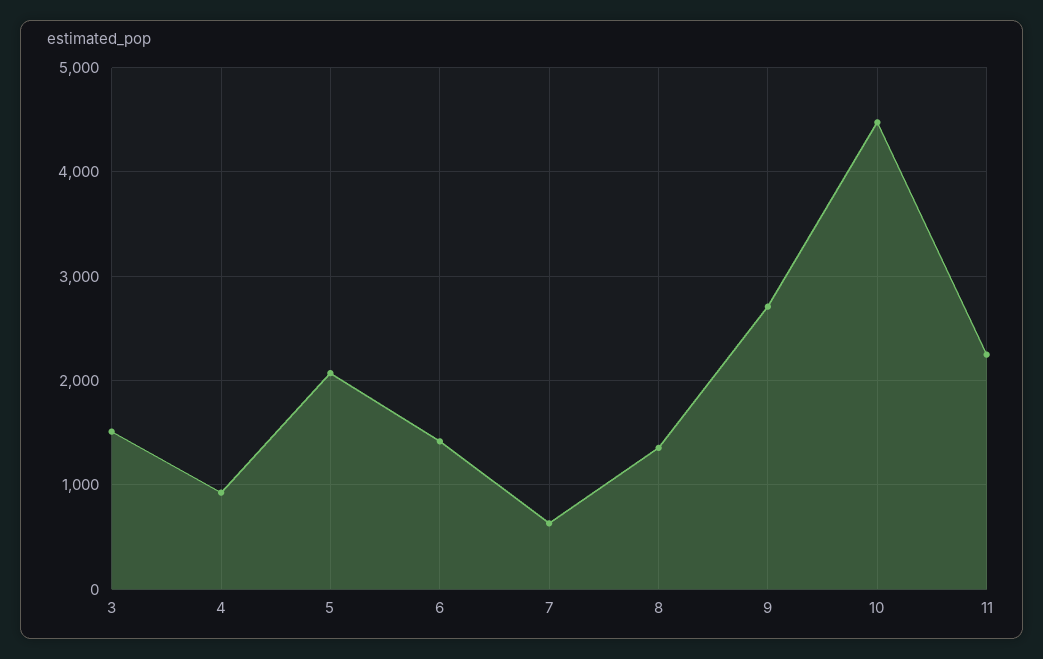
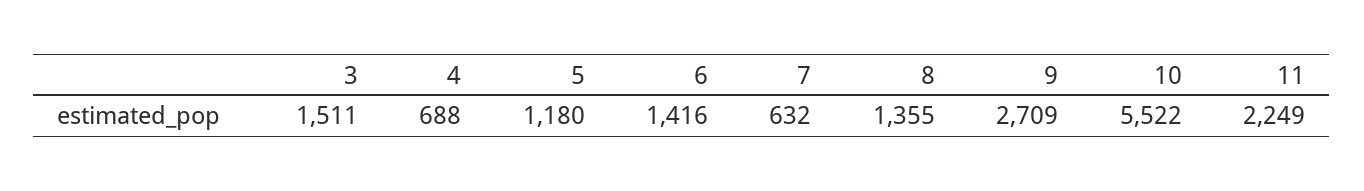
  {
    "3": 1511,
-   "4": 900,
+   "4": 688,
-   "5": 2100,
+   "5": 1180,
    "6": 1416,
    "7": 632,
    "8": 1355,
    "9": 2709,
-   "10": 4500,
+   "10": 5522,
    "11": 2249
  }

